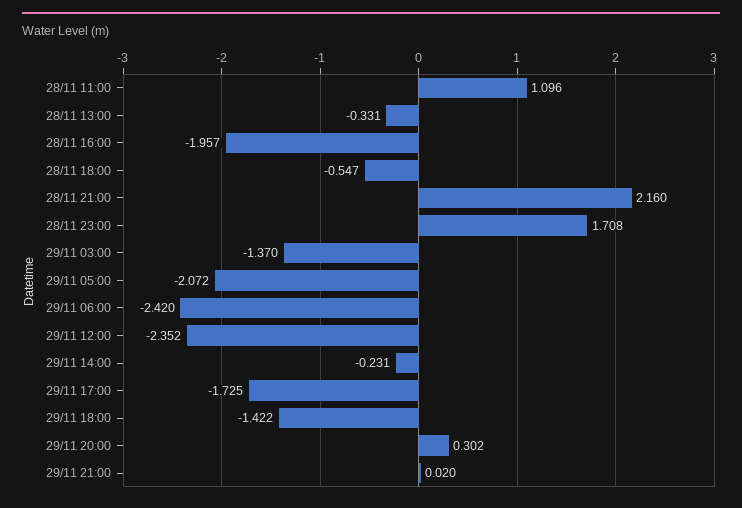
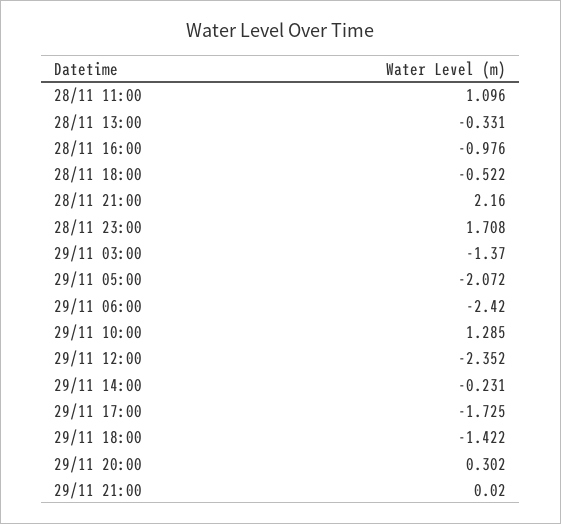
  {
    "28/11 11:00": 1.096,
    "28/11 13:00": -0.331,
-   "28/11 16:00": -1.957,
+   "28/11 16:00": -0.976,
-   "28/11 18:00": -0.547,
+   "28/11 18:00": -0.522,
    "28/11 21:00": 2.16,
    "28/11 23:00": 1.708,
    "29/11 03:00": -1.37,
    "29/11 05:00": -2.072,
    "29/11 06:00": -2.42,
    "29/11 12:00": -2.352,
    "29/11 14:00": -0.231,
    "29/11 17:00": -1.725,
    "29/11 18:00": -1.422,
    "29/11 20:00": 0.302,
-   "29/11 21:00": 0.02
+   "29/11 21:00": 0.02,
+   "29/11 10:00": 1.285
  }

